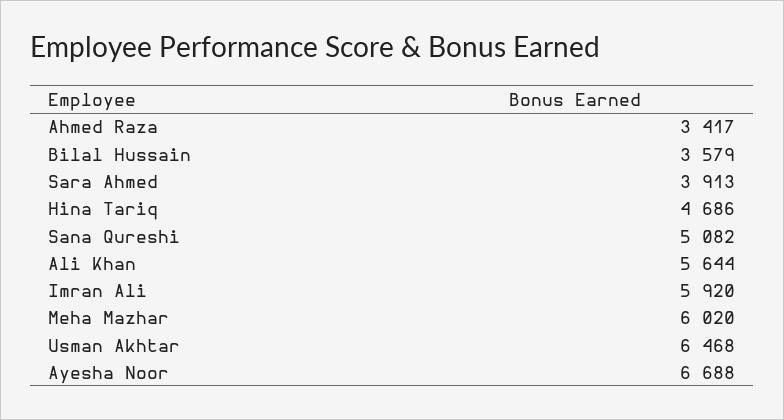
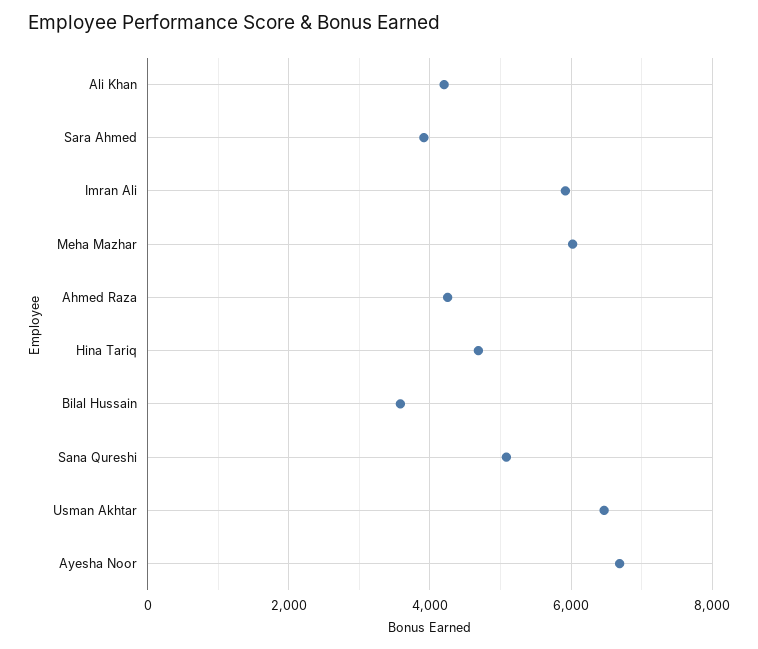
  {
-   "Ahmed Raza": 3417,
+   "Ahmed Raza": 4200,
    "Bilal Hussain": 3579,
    "Sara Ahmed": 3913,
    "Hina Tariq": 4686,
    "Sana Qureshi": 5082,
-   "Ali Khan": 5644,
+   "Ali Khan": 4200,
    "Imran Ali": 5920,
    "Meha Mazhar": 6020,
    "Usman Akhtar": 6468,
    "Ayesha Noor": 6688
  }

